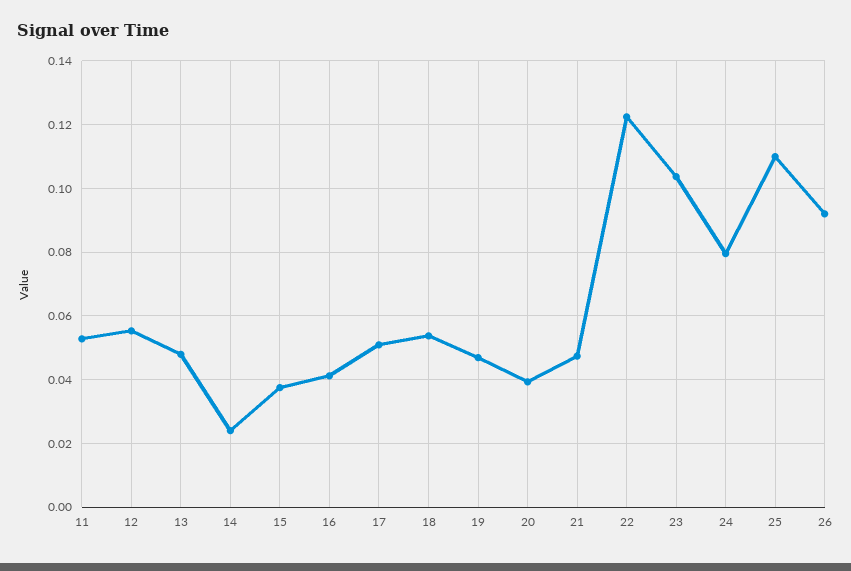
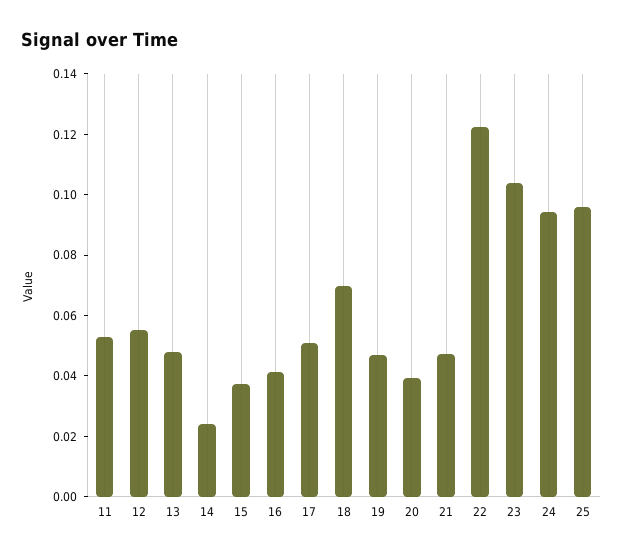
  {
    "11": 0.052,
    "12": 0.056,
    "13": 0.048,
    "14": 0.024,
    "15": 0.038,
    "16": 0.042,
    "17": 0.05,
-   "18": 0.054,
+   "18": 0.07,
    "19": 0.046,
    "20": 0.04,
    "21": 0.048,
    "22": 0.122,
    "23": 0.104,
-   "24": 0.08,
+   "24": 0.095,
-   "25": 0.11,
+   "25": 0.095
-   "26": 0.092
  }

